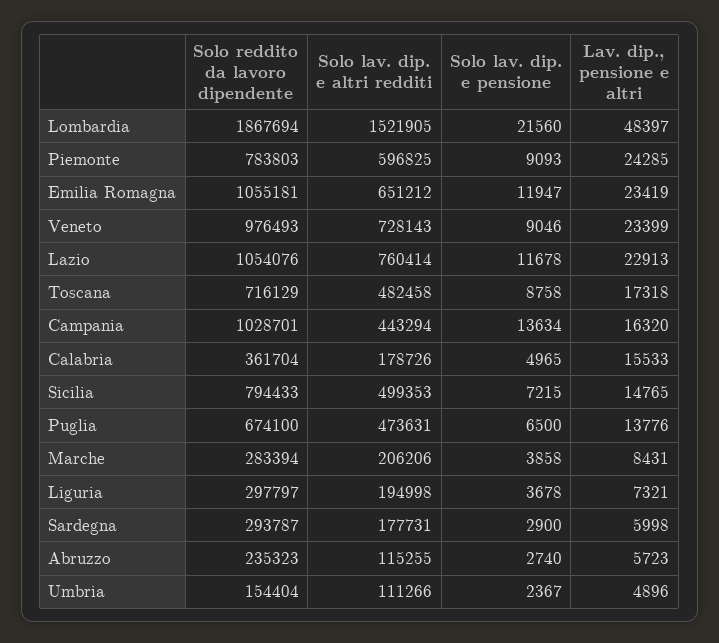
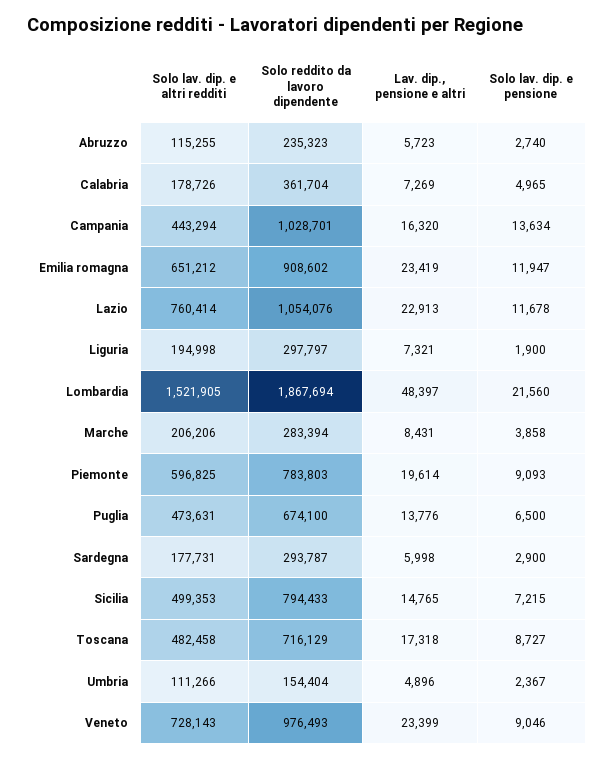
  {
    "Solo reddito da lavoro dipendente": {
      "Lombardia": 1867694,
      "Piemonte": 783803,
-     "Emilia Romagna": 1055181,
+     "Emilia Romagna": 908602,
      "Veneto": 976493,
      "Lazio": 1054076,
      "Toscana": 716129,
      "Campania": 1028701,
      "Calabria": 361704,
      "Sicilia": 794433,
      "Puglia": 674100,
      "Marche": 283394,
      "Liguria": 297797,
      "Sardegna": 293787,
      "Abruzzo": 235323,
      "Umbria": 154404
    },
    "Solo lav. dip. e altri redditi": {
      "Lombardia": 1521905,
      "Piemonte": 596825,
      "Emilia Romagna": 651212,
      "Veneto": 728143,
      "Lazio": 760414,
      "Toscana": 482458,
      "Campania": 443294,
      "Calabria": 178726,
      "Sicilia": 499353,
      "Puglia": 473631,
      "Marche": 206206,
      "Liguria": 194998,
      "Sardegna": 177731,
      "Abruzzo": 115255,
      "Umbria": 111266
    },
    "Solo lav. dip. e pensione": {
      "Lombardia": 21560,
      "Piemonte": 9093,
      "Emilia Romagna": 11947,
      "Veneto": 9046,
      "Lazio": 11678,
-     "Toscana": 8758,
+     "Toscana": 8727,
      "Campania": 13634,
      "Calabria": 4965,
      "Sicilia": 7215,
      "Puglia": 6500,
      "Marche": 3858,
-     "Liguria": 3678,
+     "Liguria": 1900,
      "Sardegna": 2900,
      "Abruzzo": 2740,
      "Umbria": 2367
    },
    "Lav. dip., pensione e altri": {
      "Lombardia": 48397,
-     "Piemonte": 24285,
+     "Piemonte": 19614,
      "Emilia Romagna": 23419,
      "Veneto": 23399,
      "Lazio": 22913,
      "Toscana": 17318,
      "Campania": 16320,
-     "Calabria": 15533,
+     "Calabria": 7269,
      "Sicilia": 14765,
      "Puglia": 13776,
      "Marche": 8431,
      "Liguria": 7321,
      "Sardegna": 5998,
      "Abruzzo": 5723,
      "Umbria": 4896
    }
  }

